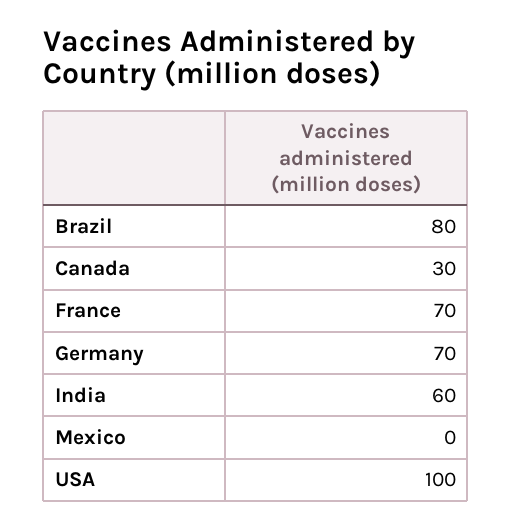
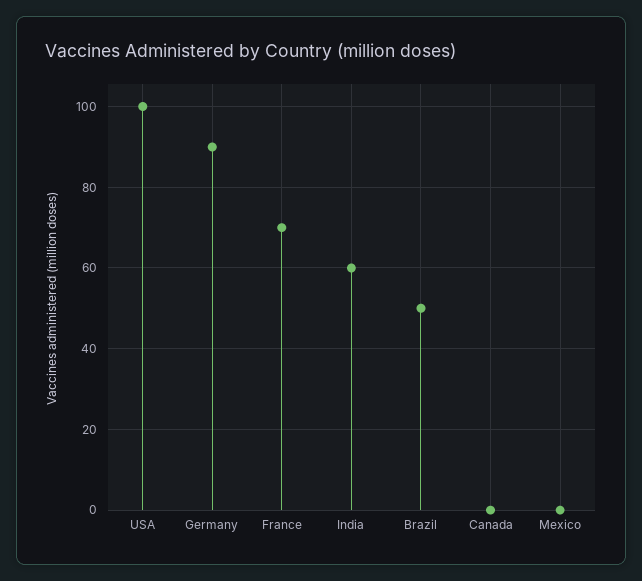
  {
-   "Brazil": 80,
+   "Brazil": 50,
-   "Canada": 30,
+   "Canada": 0,
    "France": 70,
-   "Germany": 70,
+   "Germany": 90,
    "India": 60,
    "Mexico": 0,
    "USA": 100
  }

